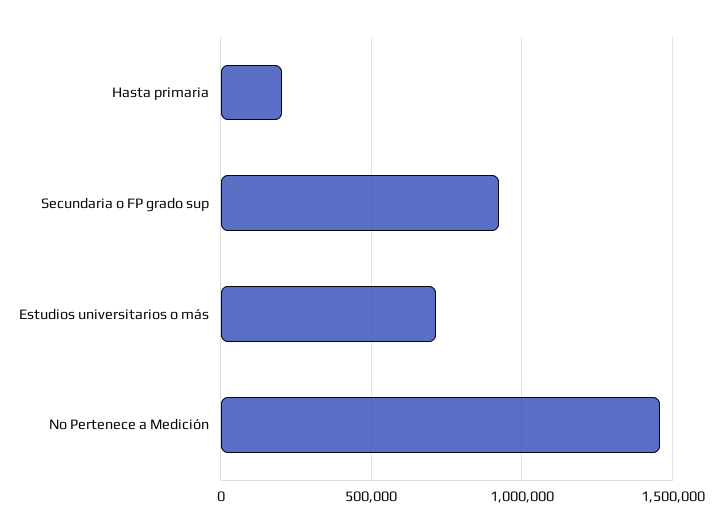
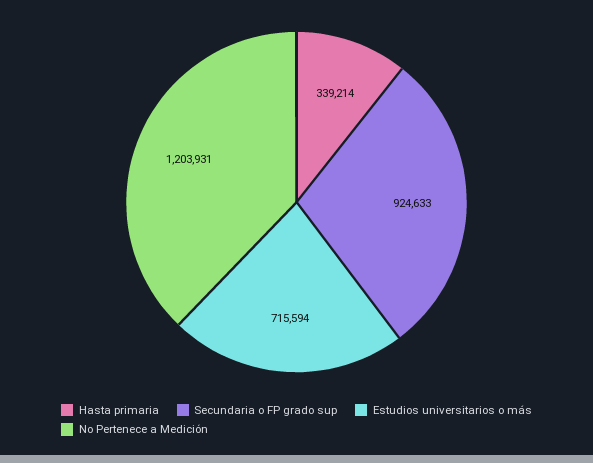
  {
-   "Hasta primaria": 200000,
+   "Hasta primaria": 339214,
    "Secundaria o FP grado sup": 924633,
    "Estudios universitarios o más": 715594,
-   "No Pertenece a Medición": 1450000
+   "No Pertenece a Medición": 1203931
  }

